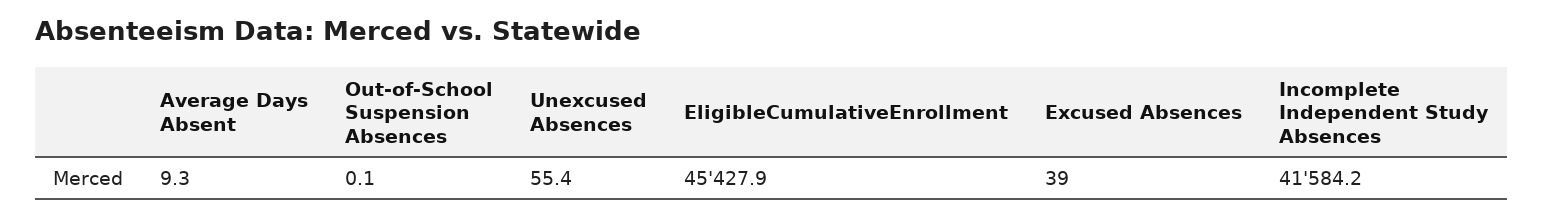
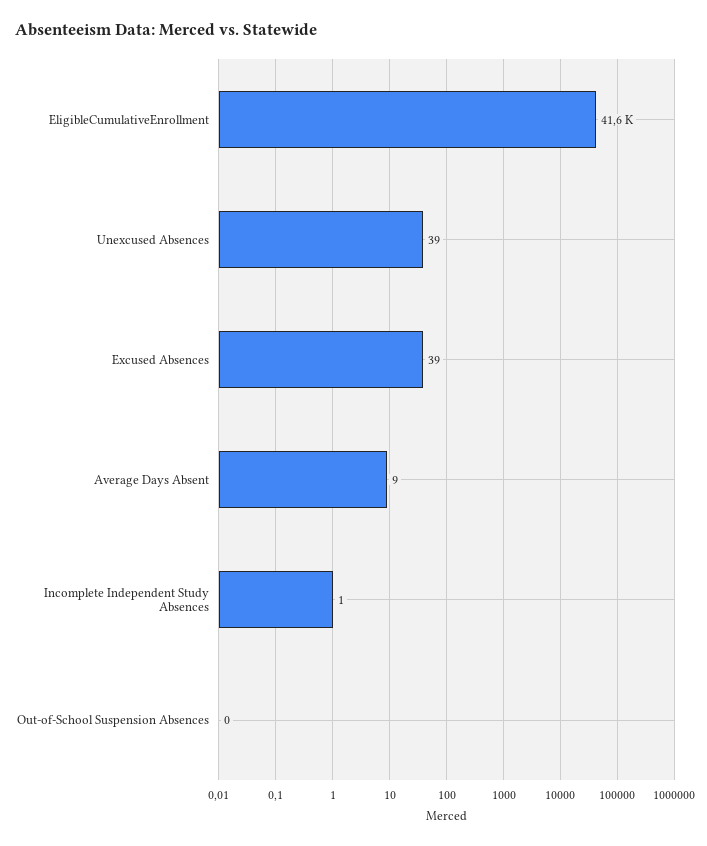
  {
    "Average Days Absent": 9.3,
    "Out-of-School Suspension Absences": 0.1,
-   "Unexcused Absences": 55.4,
+   "Unexcused Absences": 39,
-   "EligibleCumulativeEnrollment": 45427.9,
+   "EligibleCumulativeEnrollment": 41600,
    "Excused Absences": 39,
-   "Incomplete Independent Study Absences": 41584.2
+   "Incomplete Independent Study Absences": 1
  }

